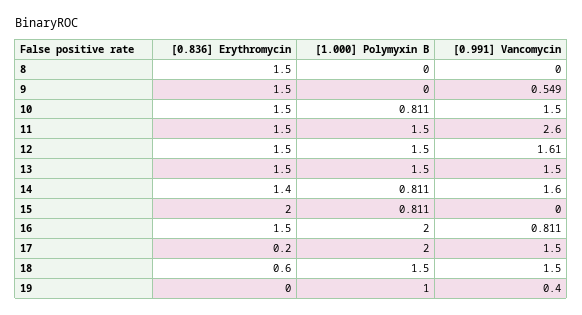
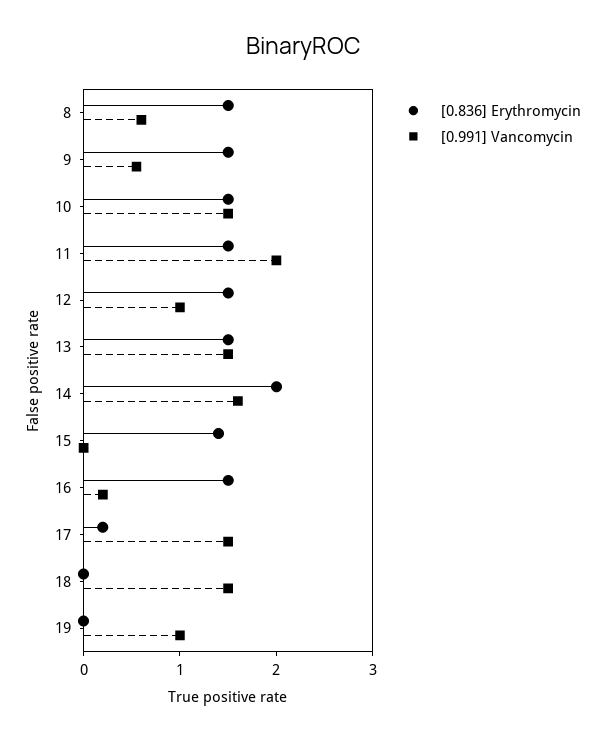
  {
    "[0.836] Erythromycin": {
      "8": 1.5,
      "9": 1.5,
      "10": 1.5,
      "11": 1.5,
      "12": 1.5,
      "13": 1.5,
-     "14": 1.4,
+     "14": 2,
-     "15": 2,
+     "15": 1.4,
      "16": 1.5,
      "17": 0.2,
-     "18": 0.6,
+     "18": 0,
      "19": 0
    },
-   "[1.000] Polymyxin B": {
-     "8": 0,
-     "9": 0,
-     "10": 0.811,
-     "11": 1.5,
-     "12": 1.5,
-     "13": 1.5,
-     "14": 0.811,
-     "15": 0.811,
-     "16": 2,
-     "17": 2,
-     "18": 1.5,
-     "19": 1
-   },
    "[0.991] Vancomycin": {
-     "8": 0,
+     "8": 0.6,
      "9": 0.549,
      "10": 1.5,
-     "11": 2.6,
+     "11": 2,
-     "12": 1.61,
+     "12": 1,
      "13": 1.5,
      "14": 1.6,
      "15": 0,
-     "16": 0.811,
+     "16": 0.2,
      "17": 1.5,
      "18": 1.5,
-     "19": 0.4
+     "19": 1
    }
  }

